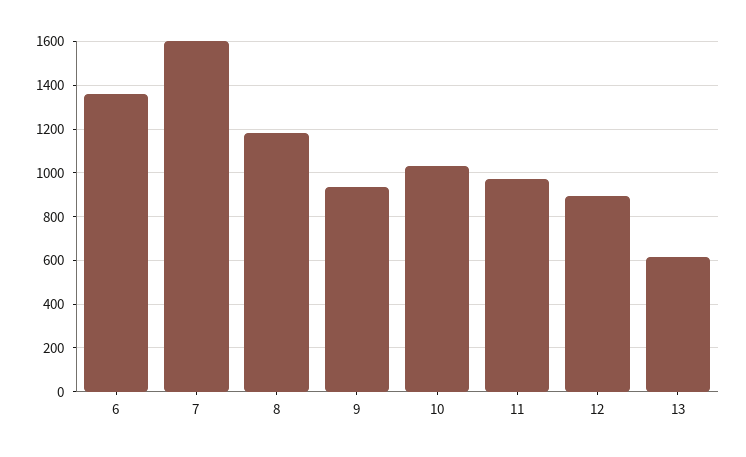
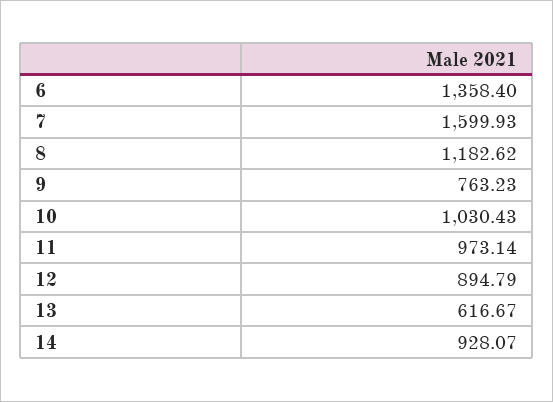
  {
    "6": 1358.4,
    "7": 1599.93,
    "8": 1182.62,
-   "9": 950,
+   "9": 763.23,
    "10": 1030.43,
    "11": 973.14,
    "12": 894.79,
-   "13": 616.67
+   "13": 616.67,
+   "14": 928.07
  }

